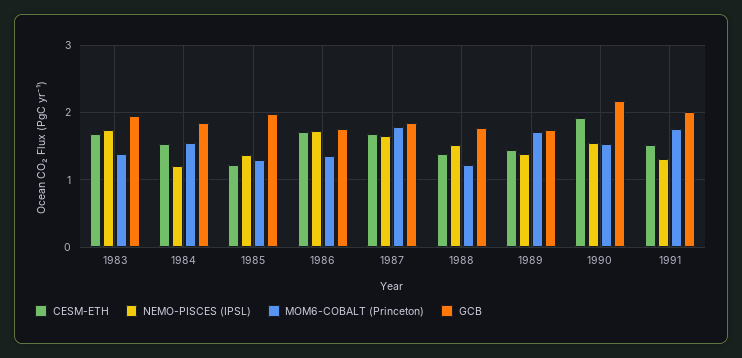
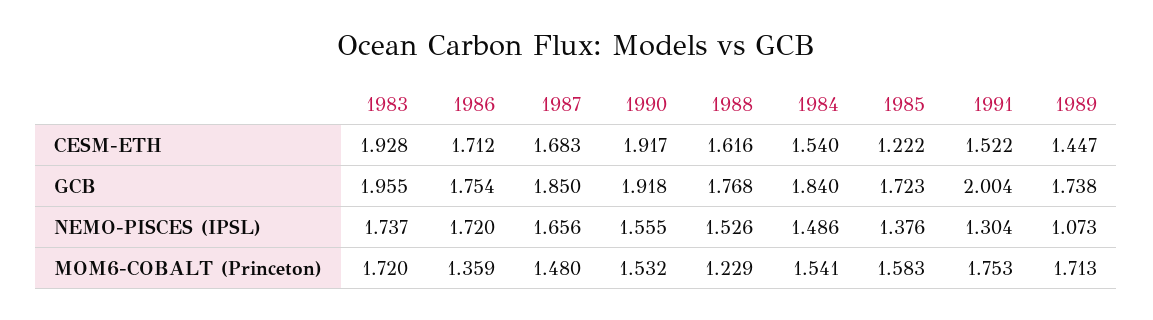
  {
    "CESM-ETH": {
-     "1983": 1.7,
+     "1983": 1.928,
      "1984": 1.54,
      "1985": 1.222,
      "1986": 1.712,
      "1987": 1.683,
-     "1988": 1.4,
+     "1988": 1.616,
      "1989": 1.447,
      "1990": 1.917,
      "1991": 1.522
    },
    "NEMO-PISCES (IPSL)": {
      "1983": 1.737,
-     "1984": 1.2,
+     "1984": 1.486,
      "1985": 1.376,
      "1986": 1.72,
      "1987": 1.656,
      "1988": 1.526,
-     "1989": 1.4,
+     "1989": 1.073,
      "1990": 1.555,
      "1991": 1.304
    },
    "MOM6-COBALT (Princeton)": {
-     "1983": 1.4,
+     "1983": 1.72,
      "1984": 1.541,
-     "1985": 1.3,
+     "1985": 1.583,
      "1986": 1.359,
-     "1987": 1.8,
+     "1987": 1.48,
      "1988": 1.229,
      "1989": 1.713,
      "1990": 1.532,
      "1991": 1.753
    },
    "GCB": {
      "1983": 1.955,
      "1984": 1.84,
-     "1985": 2,
+     "1985": 1.723,
      "1986": 1.754,
      "1987": 1.85,
      "1988": 1.768,
      "1989": 1.738,
-     "1990": 2.2,
+     "1990": 1.918,
      "1991": 2.004
    }
  }

